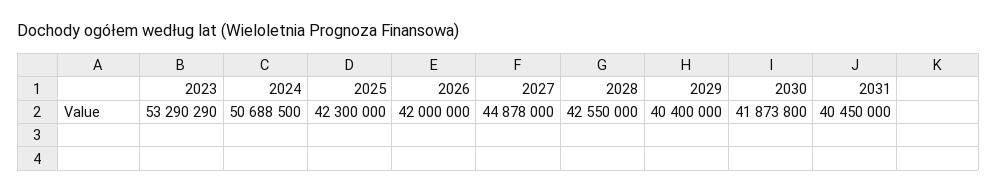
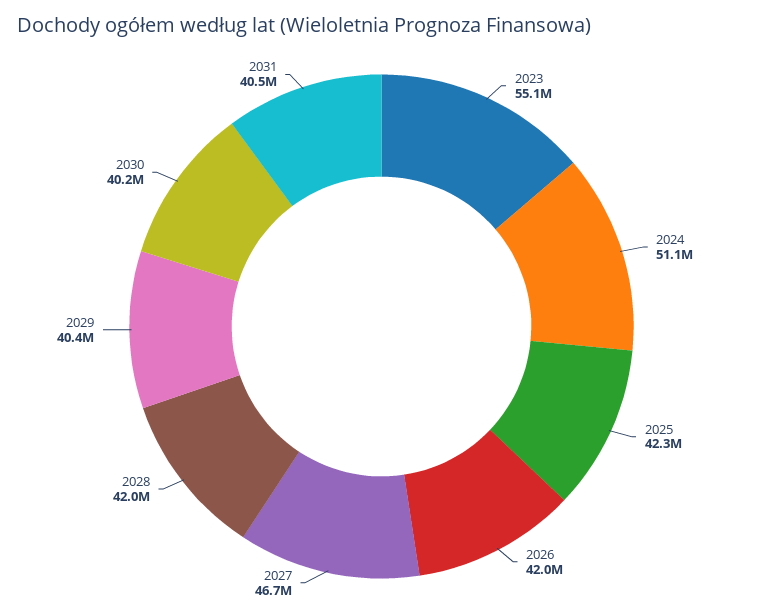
  {
-   "2023": 53290290,
+   "2023": 55100000,
-   "2024": 50688500,
+   "2024": 51100000,
    "2025": 42300000,
    "2026": 42000000,
-   "2027": 44878000,
+   "2027": 46700000,
-   "2028": 42550000,
+   "2028": 42000000,
    "2029": 40400000,
-   "2030": 41873800,
+   "2030": 40200000,
    "2031": 40450000
  }

